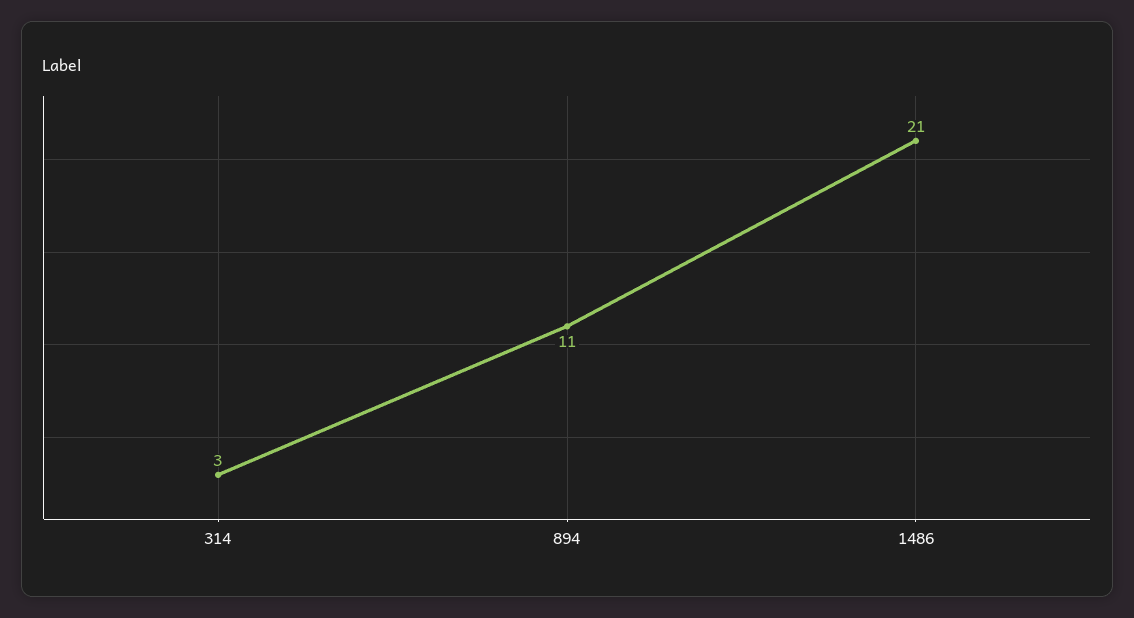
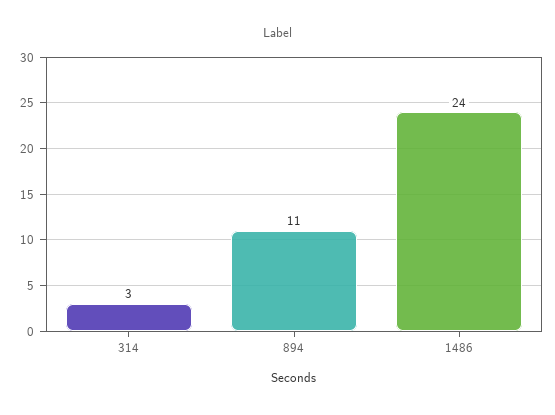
  {
    "314": 3,
    "894": 11,
-   "1486": 21
+   "1486": 24
  }

